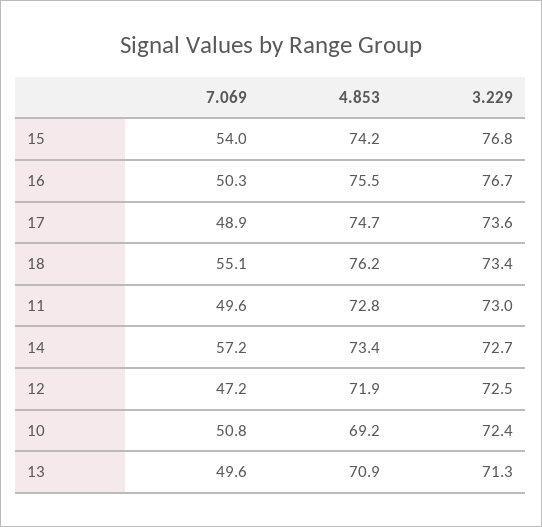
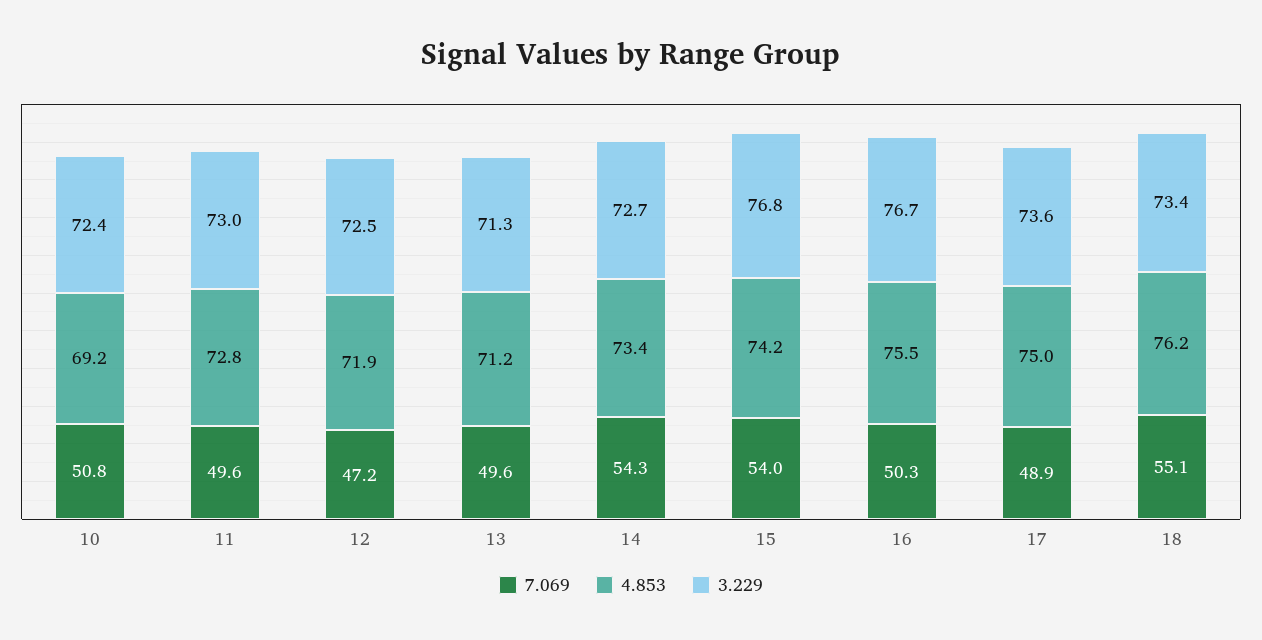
  {
    "7.069": {
      "15": 54,
      "16": 50.3,
      "17": 48.9,
      "18": 55.1,
      "11": 49.6,
-     "14": 57.2,
+     "14": 54.3,
      "12": 47.2,
      "10": 50.8,
      "13": 49.6
    },
    "4.853": {
      "15": 74.2,
      "16": 75.5,
-     "17": 74.7,
+     "17": 75,
      "18": 76.2,
      "11": 72.8,
      "14": 73.4,
      "12": 71.9,
      "10": 69.2,
-     "13": 70.9
+     "13": 71.2
    },
    "3.229": {
      "15": 76.8,
      "16": 76.7,
      "17": 73.6,
      "18": 73.4,
      "11": 73,
      "14": 72.7,
      "12": 72.5,
      "10": 72.4,
      "13": 71.3
    }
  }

